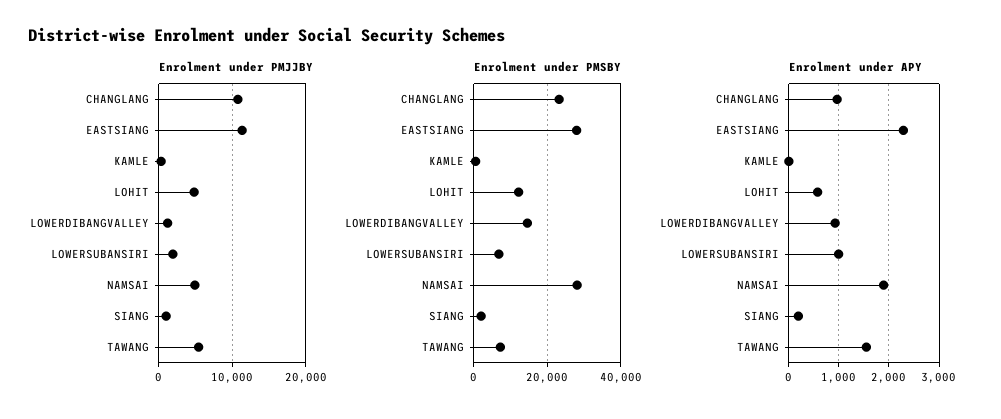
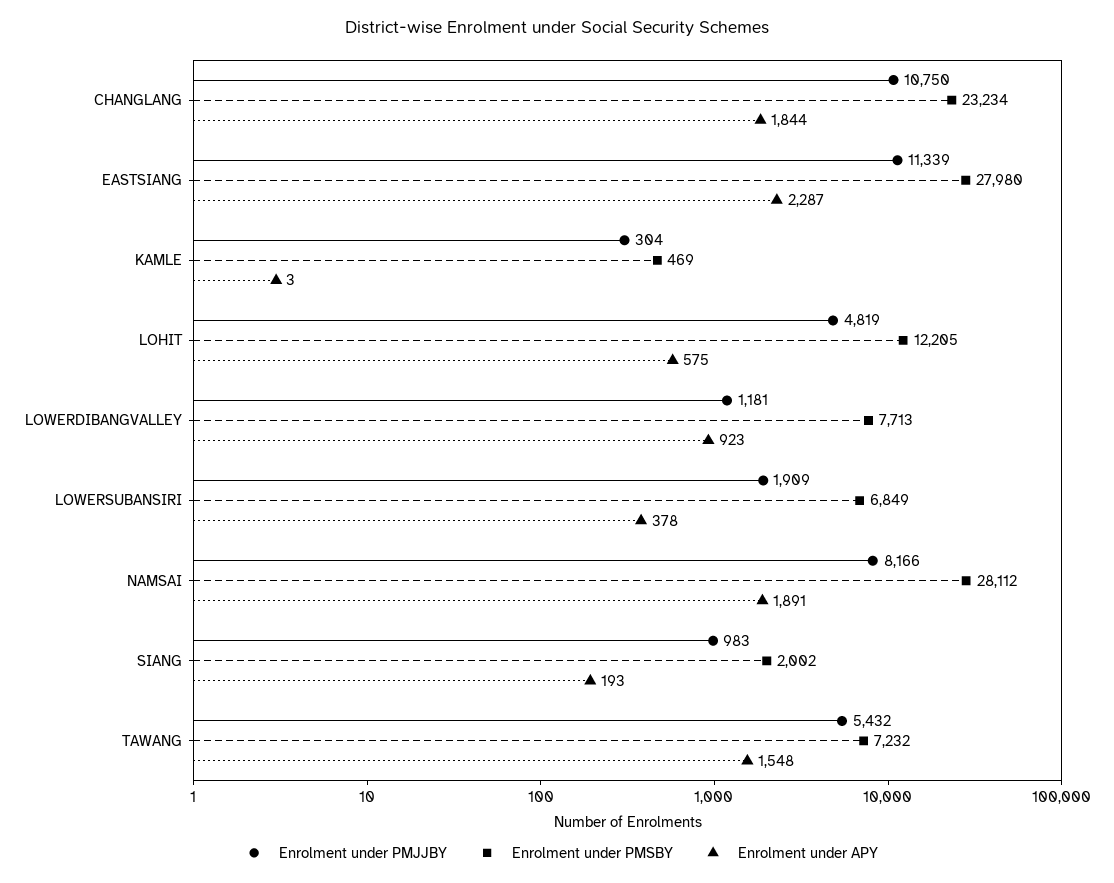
  {
    "Enrolment under PMJJBY": {
      "CHANGLANG": 10750,
      "EASTSIANG": 11339,
      "KAMLE": 304,
      "LOHIT": 4819,
      "LOWERDIBANGVALLEY": 1181,
      "LOWERSUBANSIRI": 1909,
-     "NAMSAI": 5000,
+     "NAMSAI": 8166,
      "SIANG": 983,
      "TAWANG": 5432
    },
    "Enrolment under PMSBY": {
      "CHANGLANG": 23234,
      "EASTSIANG": 27980,
      "KAMLE": 469,
      "LOHIT": 12205,
-     "LOWERDIBANGVALLEY": 14000,
+     "LOWERDIBANGVALLEY": 7713,
      "LOWERSUBANSIRI": 6849,
      "NAMSAI": 28112,
      "SIANG": 2002,
      "TAWANG": 7232
    },
    "Enrolment under APY": {
-     "CHANGLANG": 1000,
+     "CHANGLANG": 1844,
      "EASTSIANG": 2287,
      "KAMLE": 3,
      "LOHIT": 575,
      "LOWERDIBANGVALLEY": 923,
-     "LOWERSUBANSIRI": 1000,
+     "LOWERSUBANSIRI": 378,
      "NAMSAI": 1891,
      "SIANG": 193,
      "TAWANG": 1548
    }
  }

